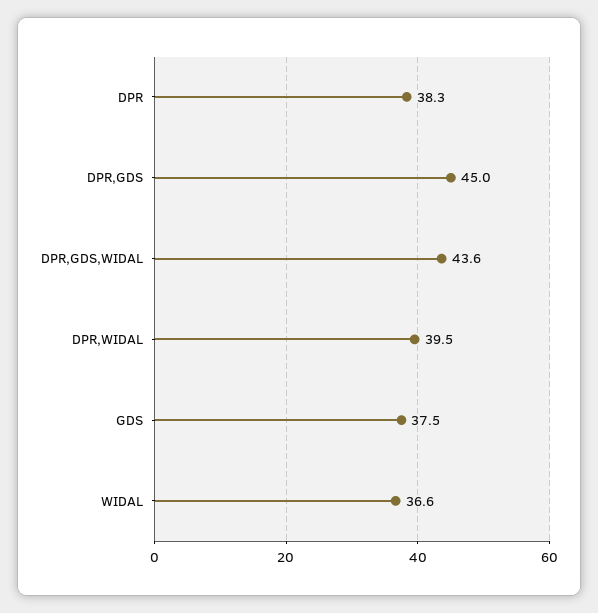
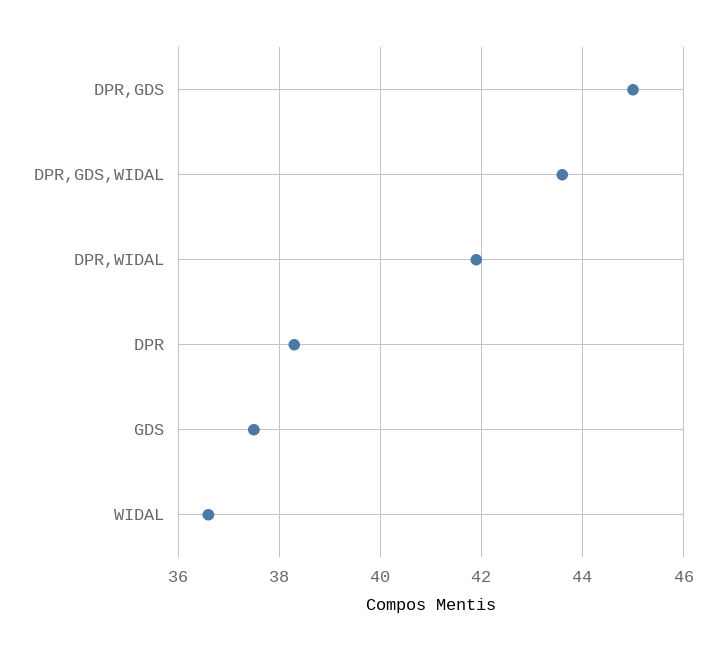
  {
    "DPR": 38.3,
    "DPR,GDS": 45,
    "DPR,GDS,WIDAL": 43.6,
-   "DPR,WIDAL": 39.5,
+   "DPR,WIDAL": 42,
    "GDS": 37.5,
    "WIDAL": 36.6
  }

